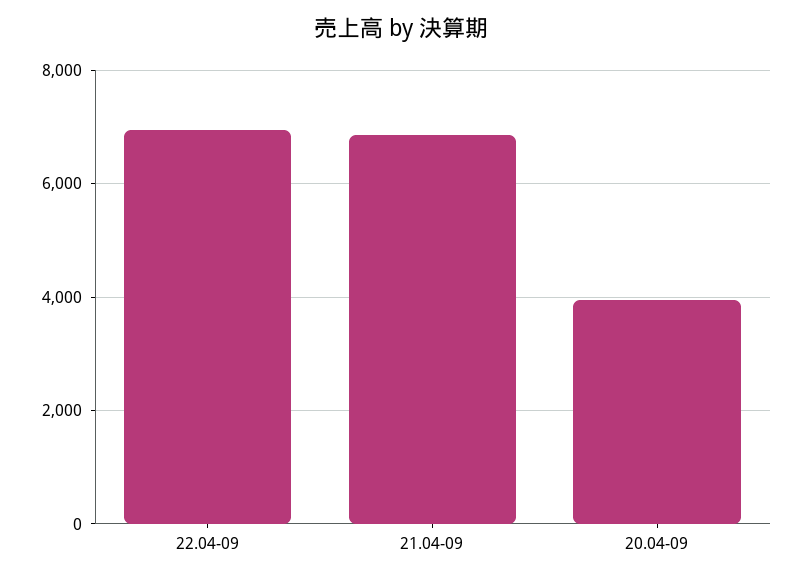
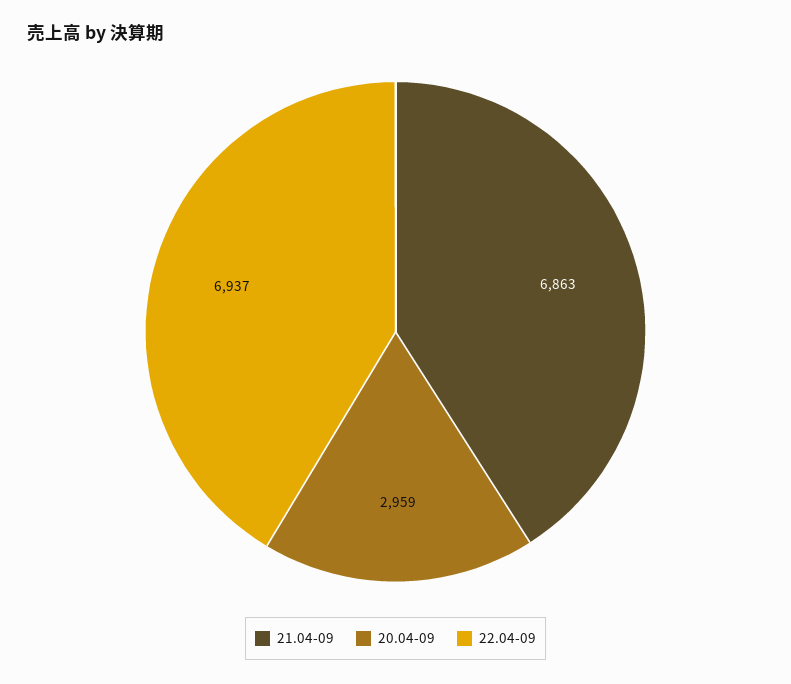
  {
    "22.04-09": 6937,
    "21.04-09": 6863,
-   "20.04-09": 4000
+   "20.04-09": 2959
  }

